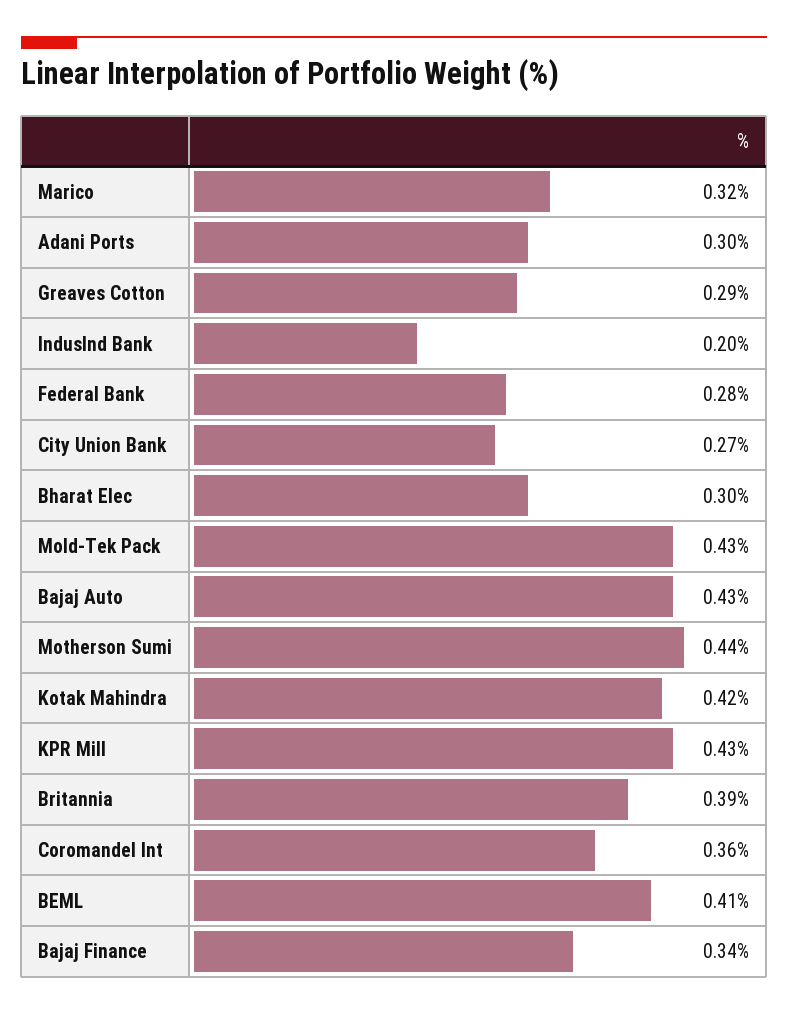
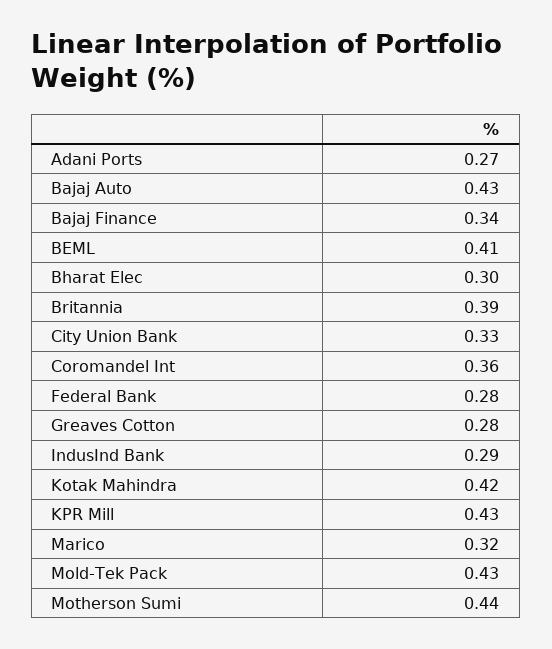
  {
    "Marico": 0.32,
-   "Adani Ports": 0.3,
+   "Adani Ports": 0.27,
-   "Greaves Cotton": 0.29,
+   "Greaves Cotton": 0.28,
-   "IndusInd Bank": 0.2,
+   "IndusInd Bank": 0.29,
    "Federal Bank": 0.28,
-   "City Union Bank": 0.27,
+   "City Union Bank": 0.33,
    "Bharat Elec": 0.3,
    "Mold-Tek Pack": 0.43,
    "Bajaj Auto": 0.43,
    "Motherson Sumi": 0.44,
    "Kotak Mahindra": 0.42,
    "KPR Mill": 0.43,
    "Britannia": 0.39,
    "Coromandel Int": 0.36,
    "BEML": 0.41,
    "Bajaj Finance": 0.34
  }

